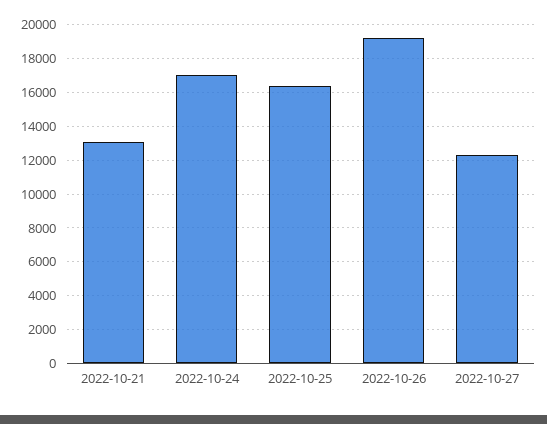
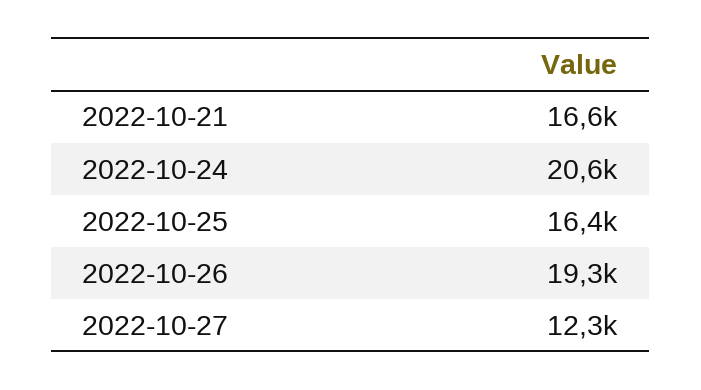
  {
-   "2022-10-21": 13000,
+   "2022-10-21": 16600,
-   "2022-10-24": 17000,
+   "2022-10-24": 20600,
    "2022-10-25": 16400,
    "2022-10-26": 19300,
    "2022-10-27": 12300
  }

